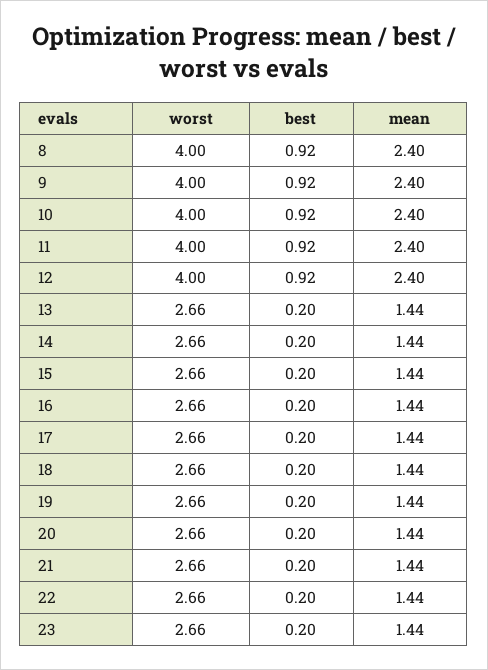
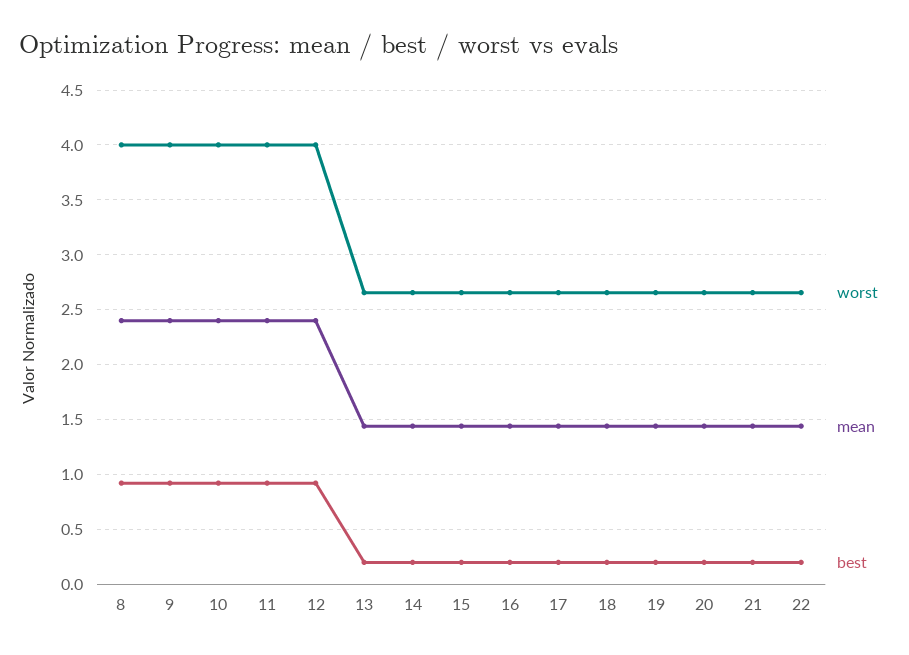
  {
    "worst": {
      "8": 4,
      "9": 4,
      "10": 4,
      "11": 4,
      "12": 4,
      "13": 2.66,
      "14": 2.66,
      "15": 2.66,
      "16": 2.66,
      "17": 2.66,
      "18": 2.66,
      "19": 2.66,
      "20": 2.66,
      "21": 2.66,
-     "22": 2.66,
+     "22": 2.66
-     "23": 2.66
    },
    "best": {
      "8": 0.92,
      "9": 0.92,
      "10": 0.92,
      "11": 0.92,
      "12": 0.92,
      "13": 0.2,
      "14": 0.2,
      "15": 0.2,
      "16": 0.2,
      "17": 0.2,
      "18": 0.2,
      "19": 0.2,
      "20": 0.2,
      "21": 0.2,
-     "22": 0.2,
+     "22": 0.2
-     "23": 0.2
    },
    "mean": {
      "8": 2.4,
      "9": 2.4,
      "10": 2.4,
      "11": 2.4,
      "12": 2.4,
      "13": 1.44,
      "14": 1.44,
      "15": 1.44,
      "16": 1.44,
      "17": 1.44,
      "18": 1.44,
      "19": 1.44,
      "20": 1.44,
      "21": 1.44,
-     "22": 1.44,
+     "22": 1.44
-     "23": 1.44
    }
  }

